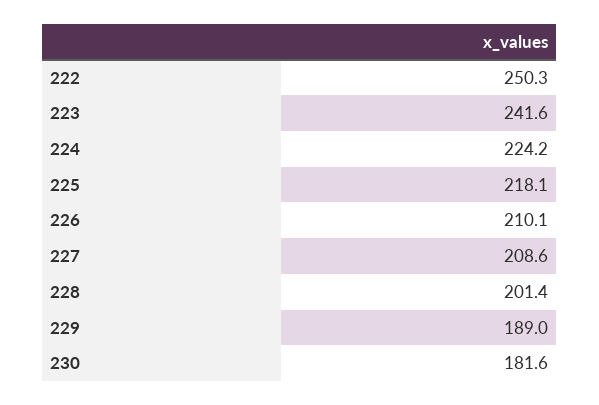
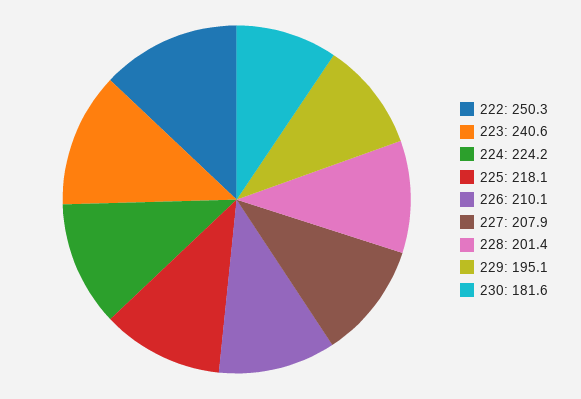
  {
    "222": 250.3,
-   "223": 241.6,
+   "223": 240.6,
    "224": 224.2,
    "225": 218.1,
    "226": 210.1,
-   "227": 208.6,
+   "227": 207.9,
    "228": 201.4,
-   "229": 189,
+   "229": 195.1,
    "230": 181.6
  }

